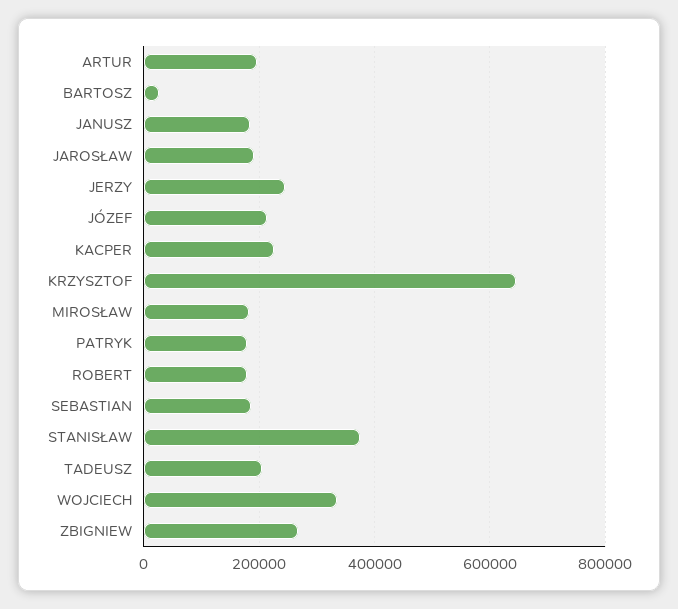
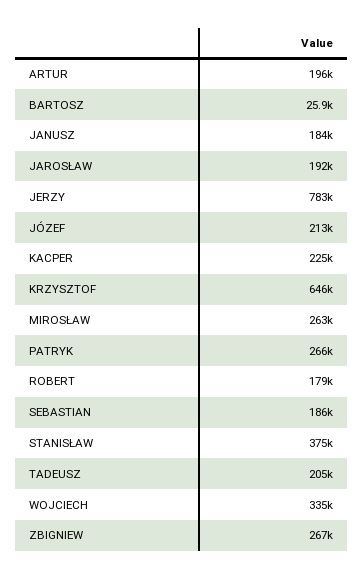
  {
    "ARTUR": 196000,
    "BARTOSZ": 25900,
    "JANUSZ": 184000,
    "JAROSŁAW": 192000,
-   "JERZY": 240000,
+   "JERZY": 783000,
    "JÓZEF": 213000,
    "KACPER": 225000,
    "KRZYSZTOF": 646000,
-   "MIROSŁAW": 180000,
+   "MIROSŁAW": 263000,
-   "PATRYK": 180000,
+   "PATRYK": 266000,
    "ROBERT": 179000,
    "SEBASTIAN": 186000,
    "STANISŁAW": 375000,
    "TADEUSZ": 205000,
    "WOJCIECH": 335000,
    "ZBIGNIEW": 267000
  }

